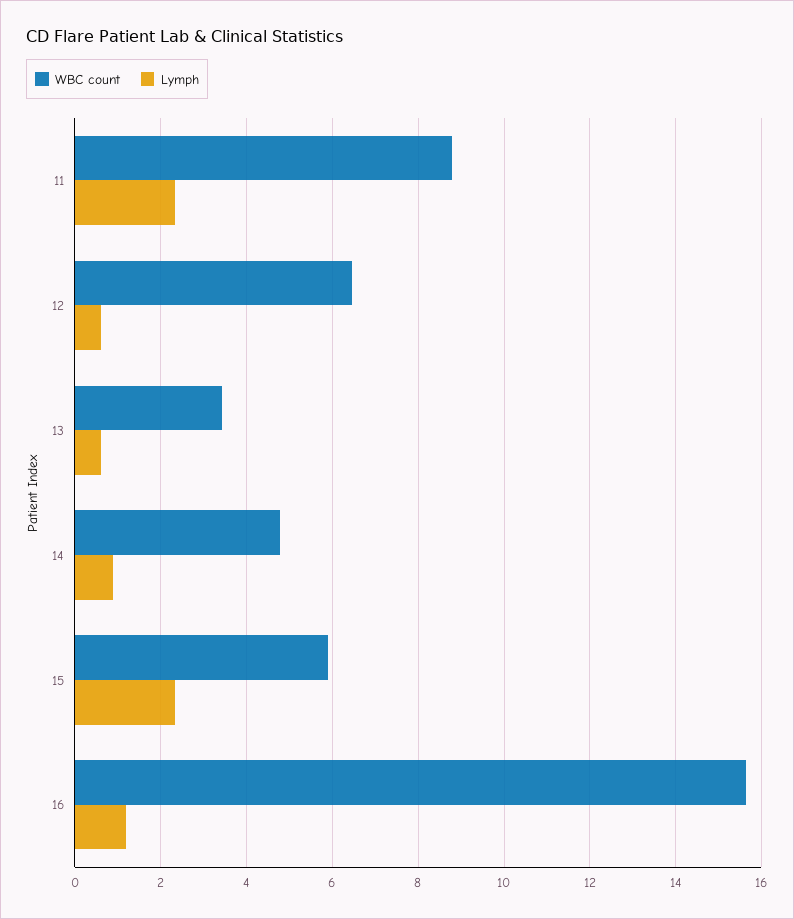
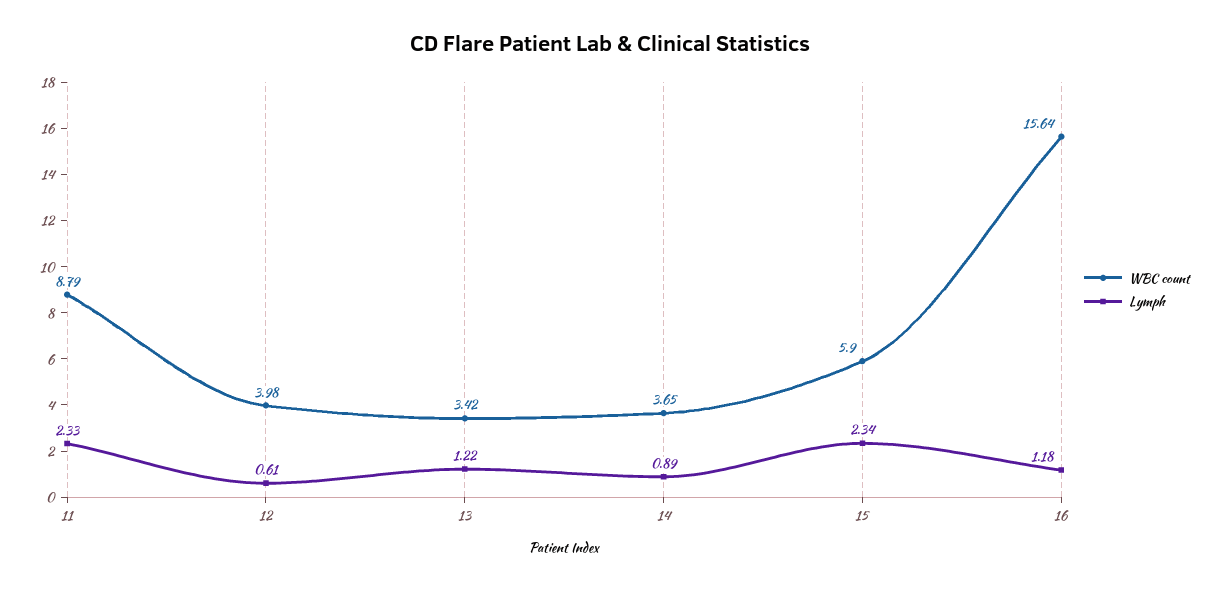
  {
    "WBC count": {
      "11": 8.79,
-     "12": 6.4,
+     "12": 3.98,
      "13": 3.42,
-     "14": 4.8,
+     "14": 3.65,
      "15": 5.9,
      "16": 15.64
    },
    "Lymph": {
      "11": 2.33,
      "12": 0.61,
-     "13": 0.6,
+     "13": 1.22,
      "14": 0.89,
      "15": 2.34,
      "16": 1.18
    }
  }

